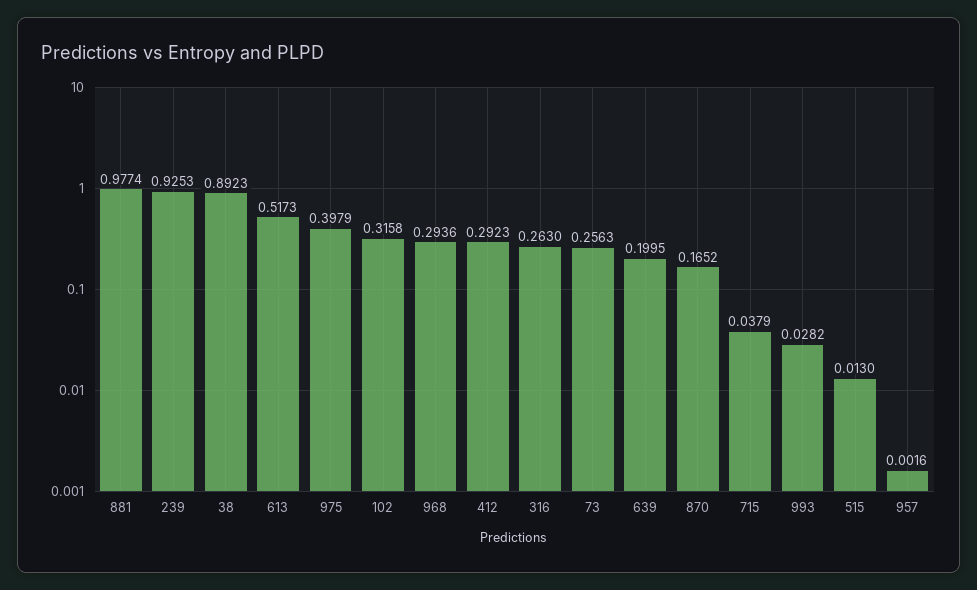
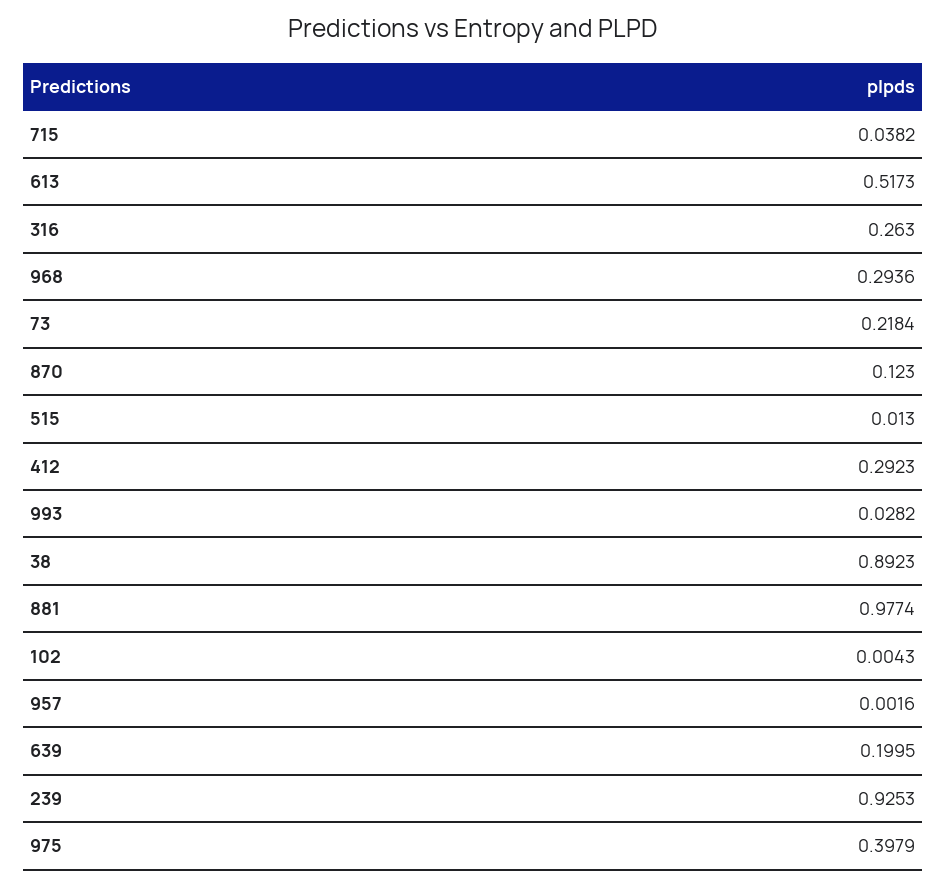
  {
    "881": 0.9774,
    "239": 0.9253,
    "38": 0.8923,
    "613": 0.5173,
    "975": 0.3979,
-   "102": 0.3158,
+   "102": 0.0043,
    "968": 0.2936,
    "412": 0.2923,
    "316": 0.263,
-   "73": 0.2563,
+   "73": 0.2184,
    "639": 0.1995,
-   "870": 0.1652,
+   "870": 0.123,
-   "715": 0.0379,
+   "715": 0.0382,
    "993": 0.0282,
    "515": 0.013,
    "957": 0.0016
  }

